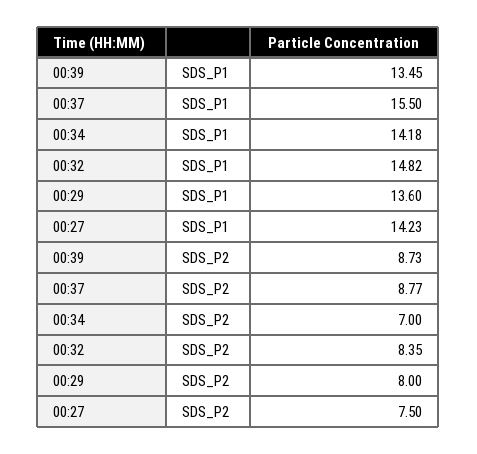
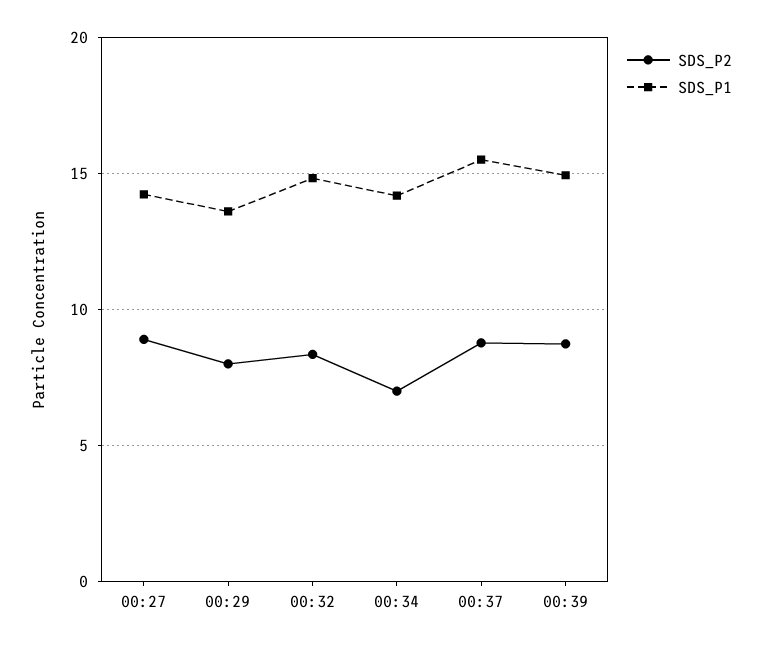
  {
    "SDS_P1": {
-     "00:39": 13.45,
+     "00:39": 15,
      "00:37": 15.5,
      "00:34": 14.18,
      "00:32": 14.82,
      "00:29": 13.6,
      "00:27": 14.23
    },
    "SDS_P2": {
      "00:39": 8.73,
      "00:37": 8.77,
      "00:34": 7,
      "00:32": 8.35,
      "00:29": 8,
-     "00:27": 7.5
+     "00:27": 9
    }
  }

